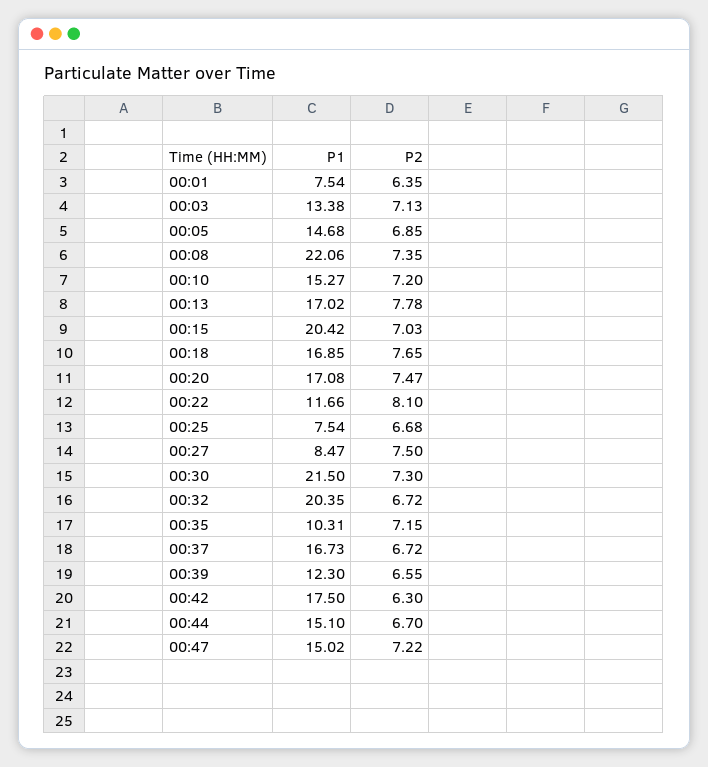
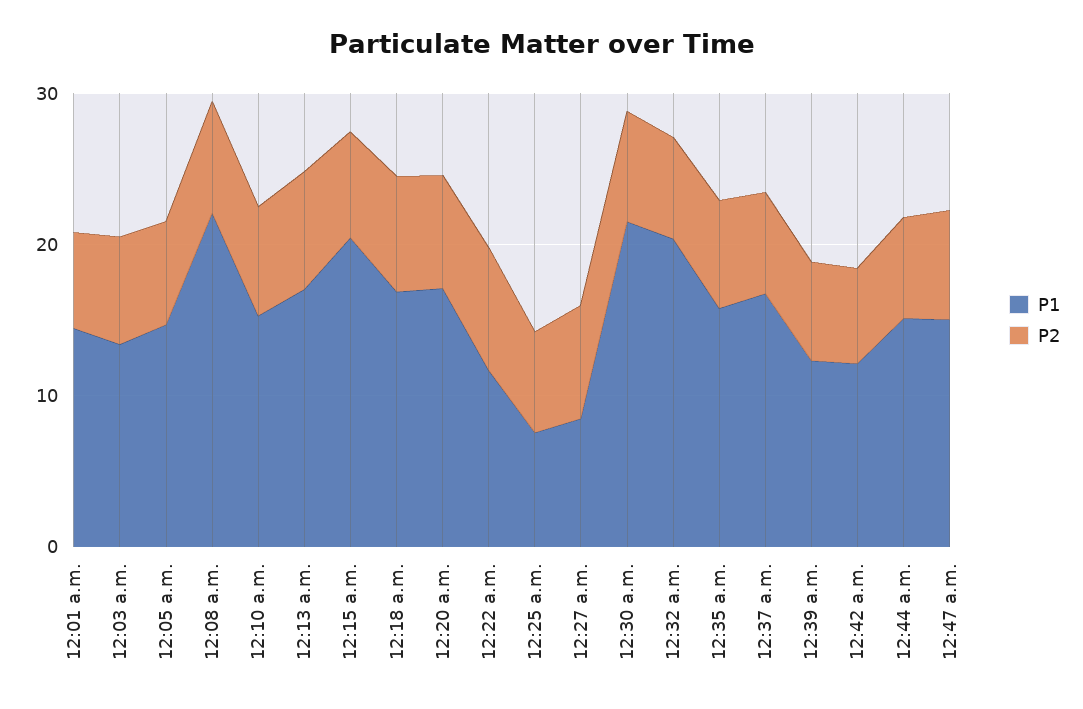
  {
    "P1": {
-     "00:01": 7.54,
+     "00:01": 14,
      "00:03": 13.38,
      "00:05": 14.68,
      "00:08": 22.06,
      "00:10": 15.27,
      "00:13": 17.02,
      "00:15": 20.42,
      "00:18": 16.85,
      "00:20": 17.08,
      "00:22": 11.66,
      "00:25": 7.54,
      "00:27": 8.47,
      "00:30": 21.5,
      "00:32": 20.35,
-     "00:35": 10.31,
+     "00:35": 16,
      "00:37": 16.73,
      "00:39": 12.3,
-     "00:42": 17.5,
+     "00:42": 12,
      "00:44": 15.1,
      "00:47": 15.02
    },
    "P2": {
      "00:01": 6.35,
      "00:03": 7.13,
      "00:05": 6.85,
      "00:08": 7.35,
      "00:10": 7.2,
      "00:13": 7.78,
      "00:15": 7.03,
      "00:18": 7.65,
      "00:20": 7.47,
      "00:22": 8.1,
      "00:25": 6.68,
      "00:27": 7.5,
      "00:30": 7.3,
      "00:32": 6.72,
      "00:35": 7.15,
      "00:37": 6.72,
      "00:39": 6.55,
      "00:42": 6.3,
      "00:44": 6.7,
      "00:47": 7.22
    }
  }

